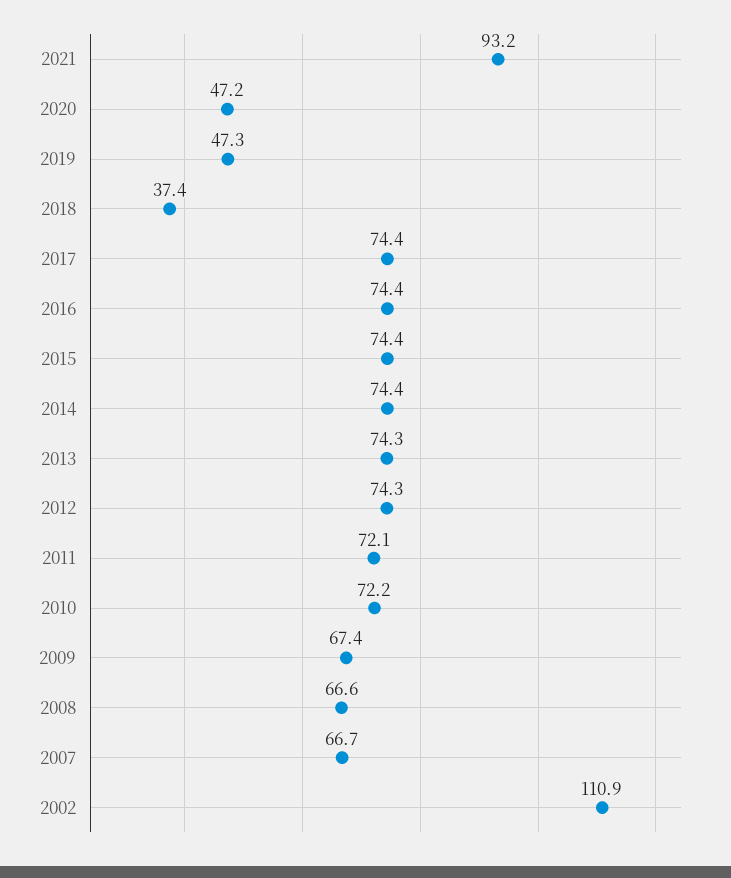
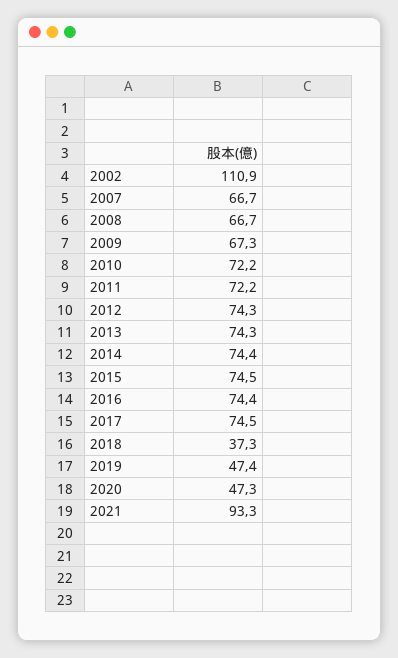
  {
-   "2021": 93.2,
+   "2021": 93.3,
-   "2020": 47.2,
+   "2020": 47.3,
-   "2019": 47.3,
+   "2019": 47.4,
-   "2018": 37.4,
+   "2018": 37.3,
-   "2017": 74.4,
+   "2017": 74.5,
    "2016": 74.4,
-   "2015": 74.4,
+   "2015": 74.5,
    "2014": 74.4,
    "2013": 74.3,
    "2012": 74.3,
-   "2011": 72.1,
+   "2011": 72.2,
    "2010": 72.2,
-   "2009": 67.4,
+   "2009": 67.3,
-   "2008": 66.6,
+   "2008": 66.7,
    "2007": 66.7,
    "2002": 110.9
  }

